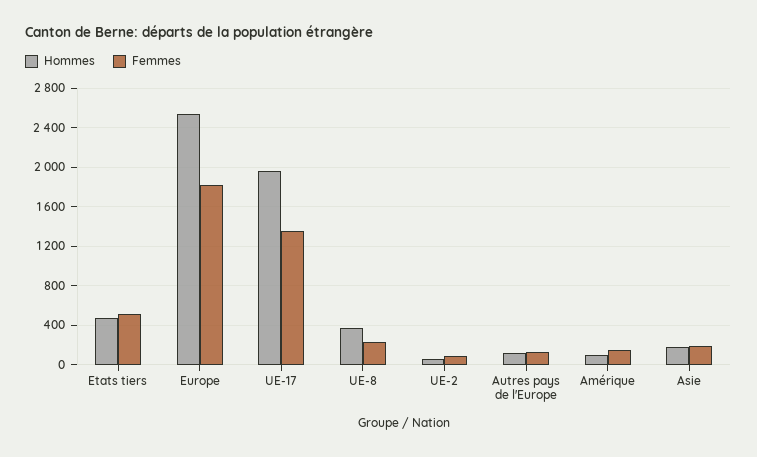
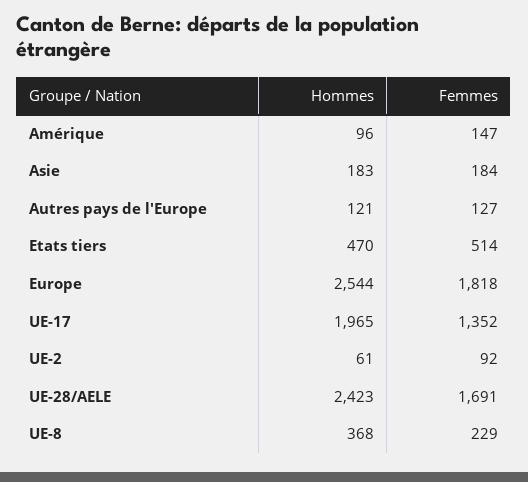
  {
    "Hommes": {
      "Etats tiers": 470,
      "Europe": 2544,
      "UE-17": 1965,
      "UE-8": 368,
      "UE-2": 61,
      "Autres pays de l'Europe": 121,
      "Amérique": 96,
-     "Asie": 183
+     "Asie": 183,
+     "UE-28/AELE": 2423
    },
    "Femmes": {
      "Etats tiers": 514,
      "Europe": 1818,
      "UE-17": 1352,
      "UE-8": 229,
      "UE-2": 92,
      "Autres pays de l'Europe": 127,
      "Amérique": 147,
-     "Asie": 184
+     "Asie": 184,
+     "UE-28/AELE": 1691
    }
  }

